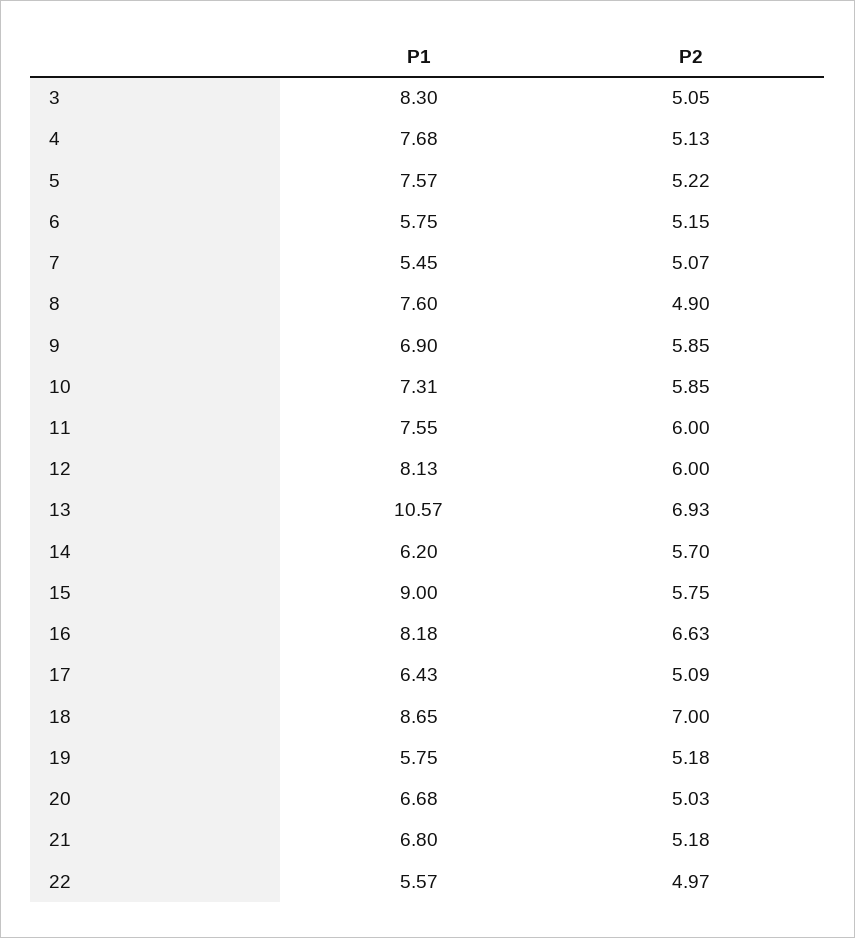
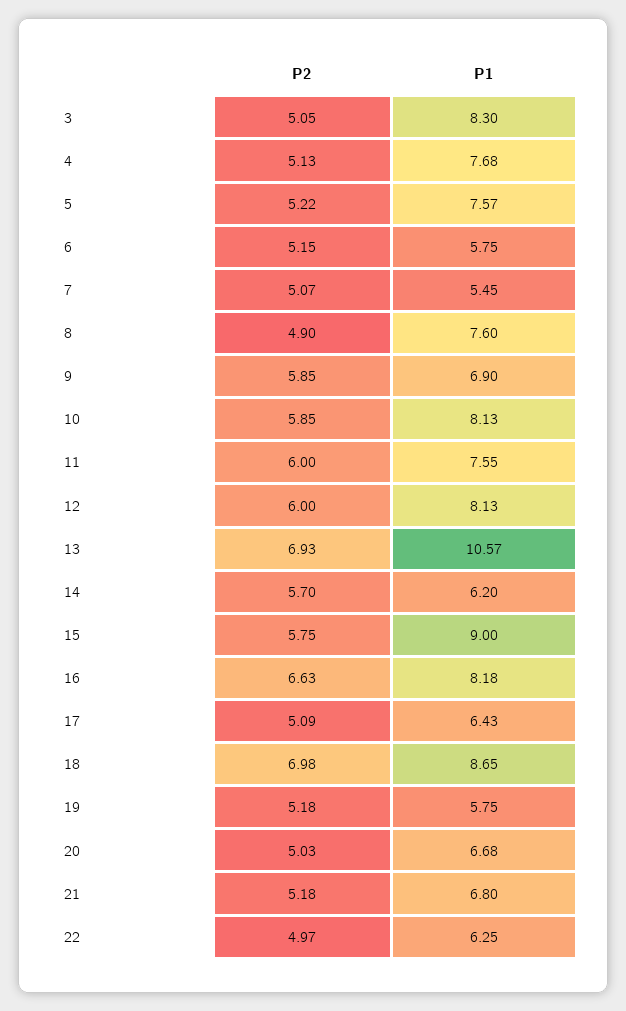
  {
    "P1": {
      "3": 8.3,
      "4": 7.68,
      "5": 7.57,
      "6": 5.75,
      "7": 5.45,
      "8": 7.6,
      "9": 6.9,
-     "10": 7.31,
+     "10": 8.13,
      "11": 7.55,
      "12": 8.13,
      "13": 10.57,
      "14": 6.2,
      "15": 9,
      "16": 8.18,
      "17": 6.43,
      "18": 8.65,
      "19": 5.75,
      "20": 6.68,
      "21": 6.8,
-     "22": 5.57
+     "22": 6.25
    },
    "P2": {
      "3": 5.05,
      "4": 5.13,
      "5": 5.22,
      "6": 5.15,
      "7": 5.07,
      "8": 4.9,
      "9": 5.85,
      "10": 5.85,
      "11": 6,
      "12": 6,
      "13": 6.93,
      "14": 5.7,
      "15": 5.75,
      "16": 6.63,
      "17": 5.09,
-     "18": 7,
+     "18": 6.98,
      "19": 5.18,
      "20": 5.03,
      "21": 5.18,
      "22": 4.97
    }
  }

